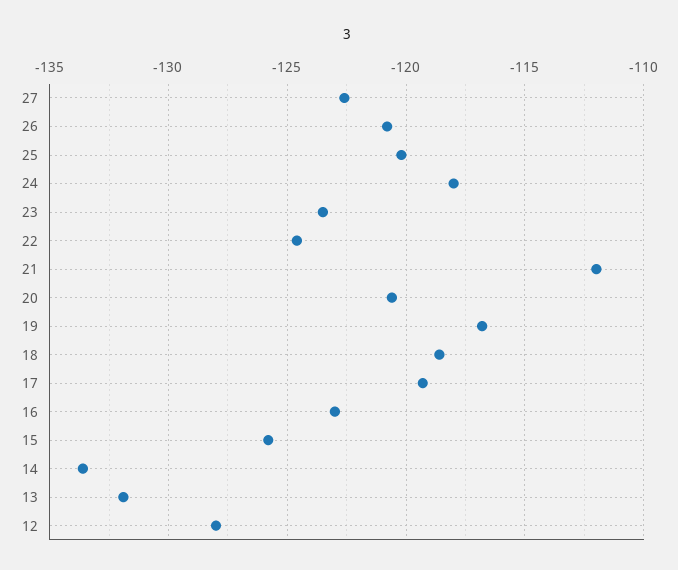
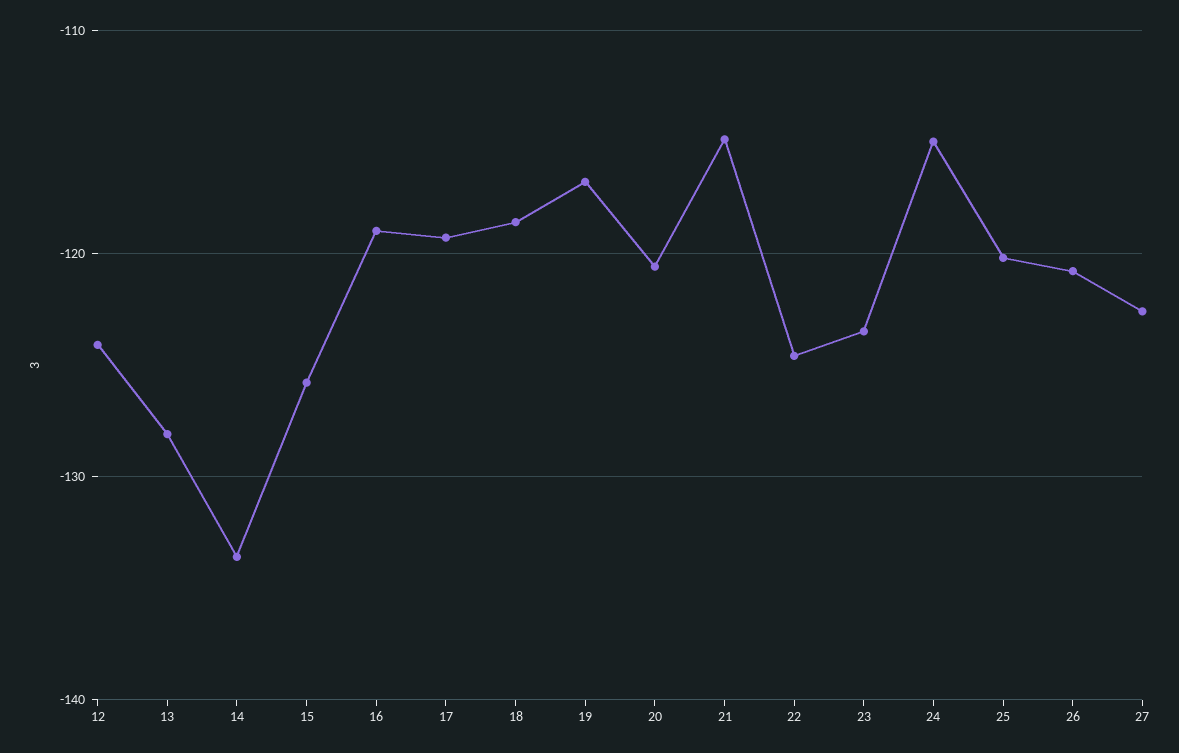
  {
    "27": -122.5,
    "26": -121,
    "25": -120,
-   "24": -118,
+   "24": -115,
    "23": -123.5,
    "22": -124.5,
-   "21": -112,
+   "21": -115,
    "20": -120.5,
    "19": -117,
    "18": -118.5,
    "17": -119.5,
-   "16": -123,
+   "16": -119,
    "15": -126,
    "14": -133.5,
-   "13": -132,
+   "13": -128,
-   "12": -128
+   "12": -124
  }

